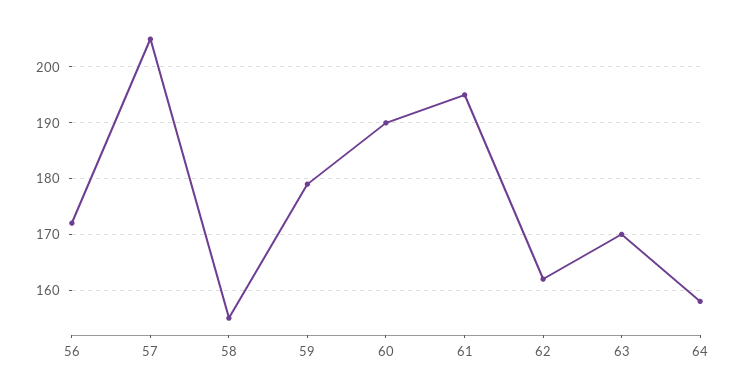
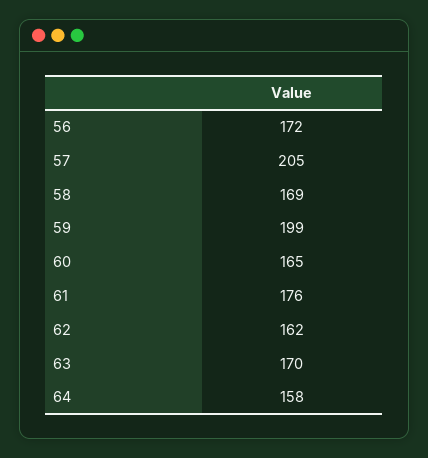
  {
    "56": 172,
    "57": 205,
-   "58": 155,
+   "58": 169,
-   "59": 180,
+   "59": 199,
-   "60": 190,
+   "60": 165,
-   "61": 195,
+   "61": 176,
    "62": 162,
    "63": 170,
    "64": 158
  }

